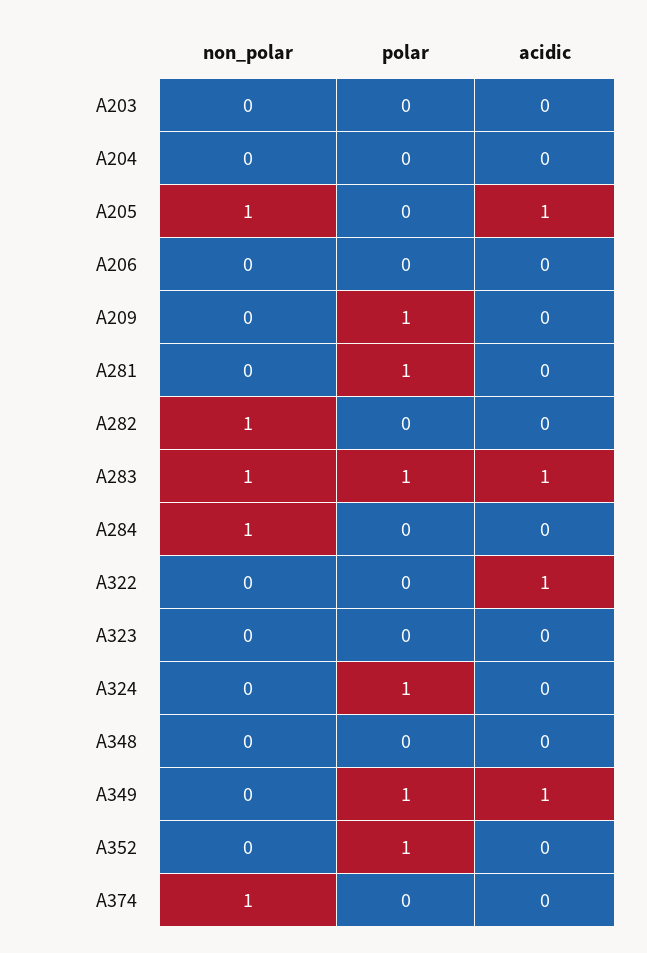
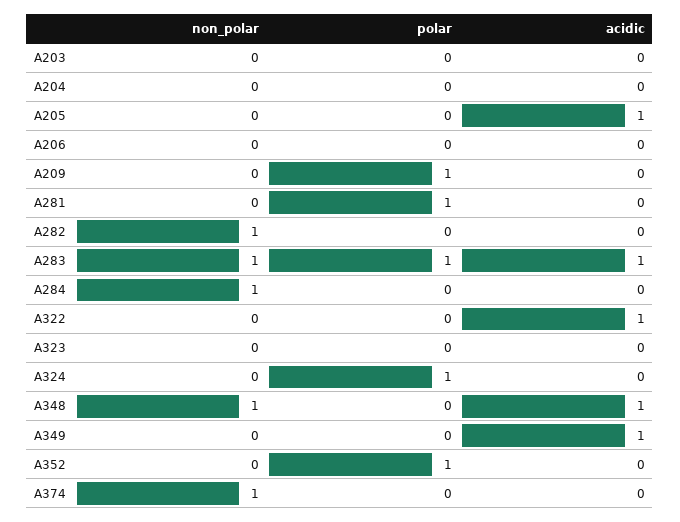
  {
    "non_polar": {
      "A203": 0,
      "A204": 0,
-     "A205": 1,
+     "A205": 0,
      "A206": 0,
      "A209": 0,
      "A281": 0,
      "A282": 1,
      "A283": 1,
      "A284": 1,
      "A322": 0,
      "A323": 0,
      "A324": 0,
-     "A348": 0,
+     "A348": 1,
      "A349": 0,
      "A352": 0,
      "A374": 1
    },
    "polar": {
      "A203": 0,
      "A204": 0,
      "A205": 0,
      "A206": 0,
      "A209": 1,
      "A281": 1,
      "A282": 0,
      "A283": 1,
      "A284": 0,
      "A322": 0,
      "A323": 0,
      "A324": 1,
      "A348": 0,
-     "A349": 1,
+     "A349": 0,
      "A352": 1,
      "A374": 0
    },
    "acidic": {
      "A203": 0,
      "A204": 0,
      "A205": 1,
      "A206": 0,
      "A209": 0,
      "A281": 0,
      "A282": 0,
      "A283": 1,
      "A284": 0,
      "A322": 1,
      "A323": 0,
      "A324": 0,
-     "A348": 0,
+     "A348": 1,
      "A349": 1,
      "A352": 0,
      "A374": 0
    }
  }

